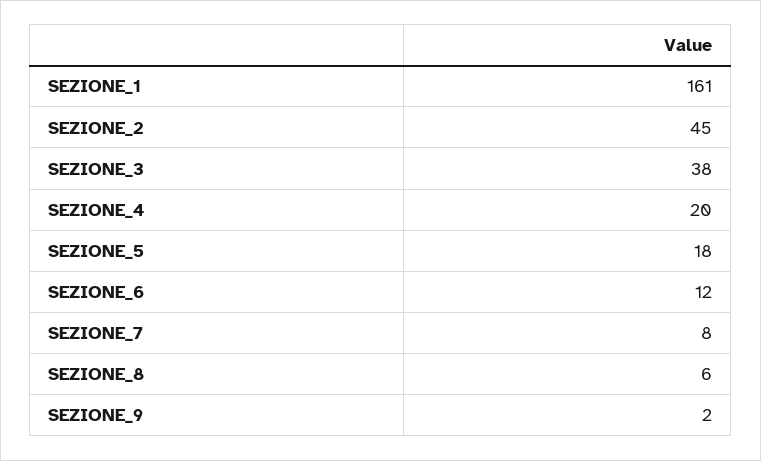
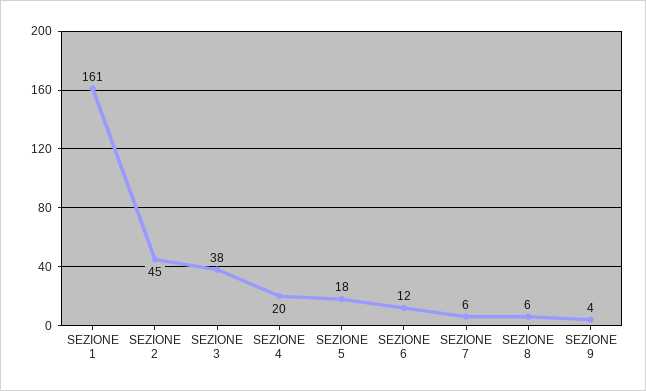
  {
    "SEZIONE_1": 161,
    "SEZIONE_2": 45,
    "SEZIONE_3": 38,
    "SEZIONE_4": 20,
    "SEZIONE_5": 18,
    "SEZIONE_6": 12,
-   "SEZIONE_7": 8,
+   "SEZIONE_7": 6,
    "SEZIONE_8": 6,
-   "SEZIONE_9": 2
+   "SEZIONE_9": 4
  }

